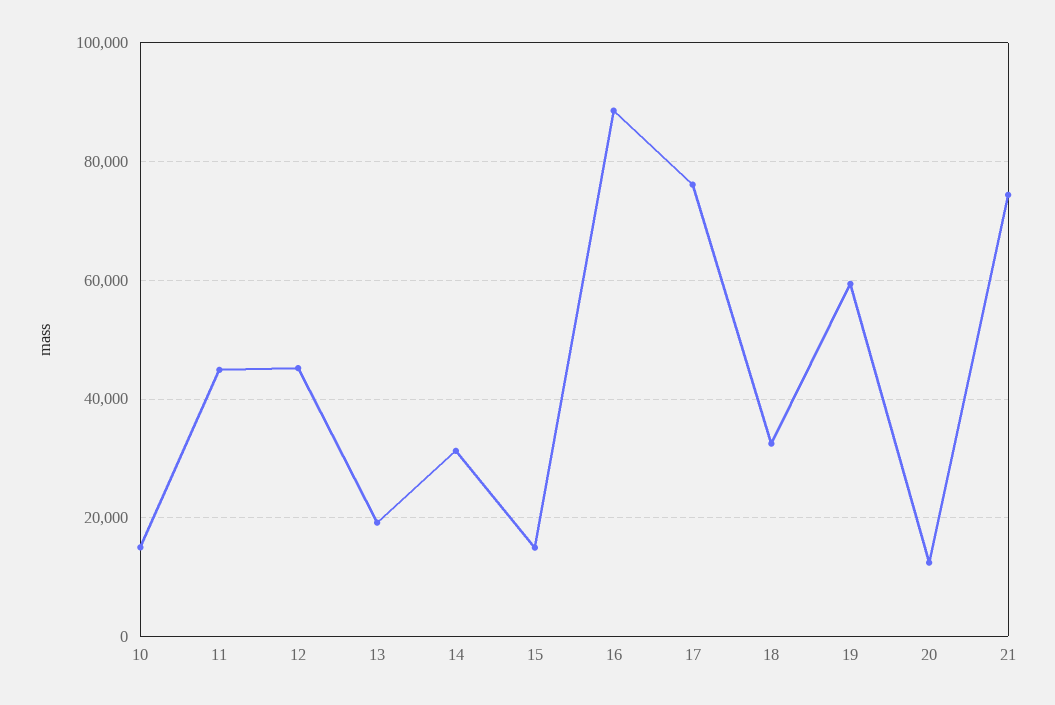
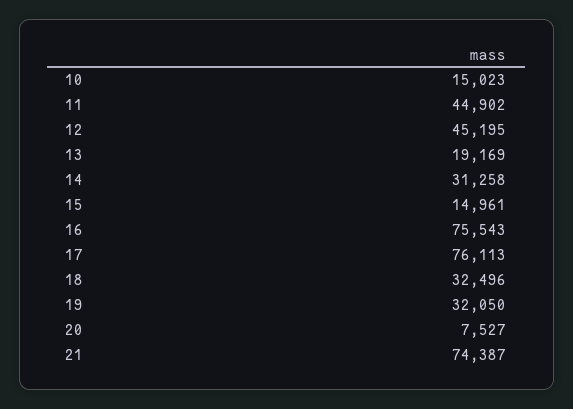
  {
    "10": 15023,
    "11": 44902,
    "12": 45195,
    "13": 19169,
    "14": 31258,
    "15": 14961,
-   "16": 88000,
+   "16": 75543,
    "17": 76113,
    "18": 32496,
-   "19": 60000,
+   "19": 32050,
-   "20": 12000,
+   "20": 7527,
    "21": 74387
  }

